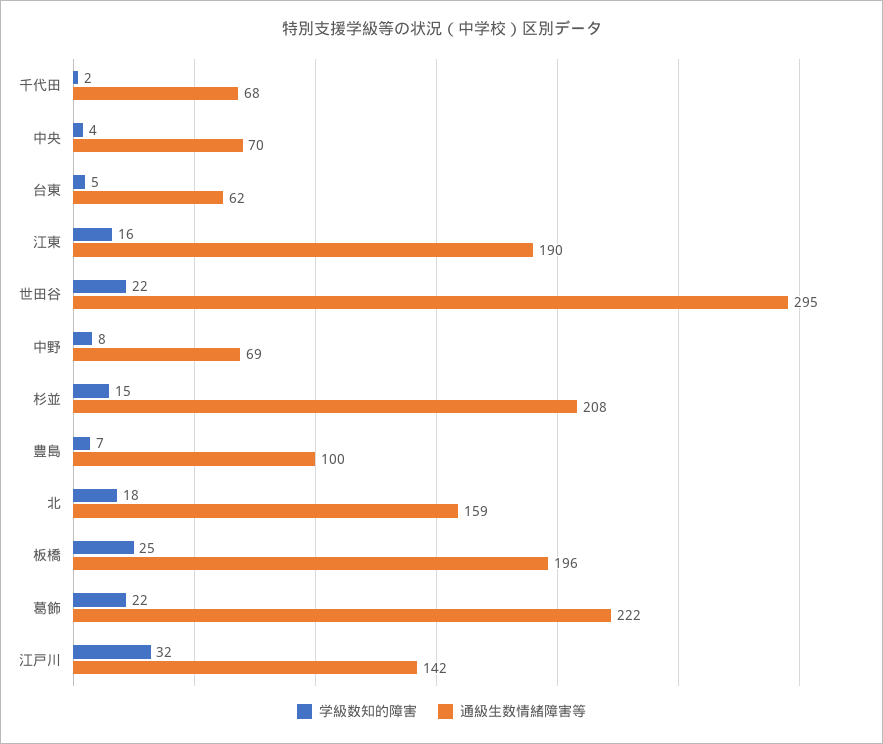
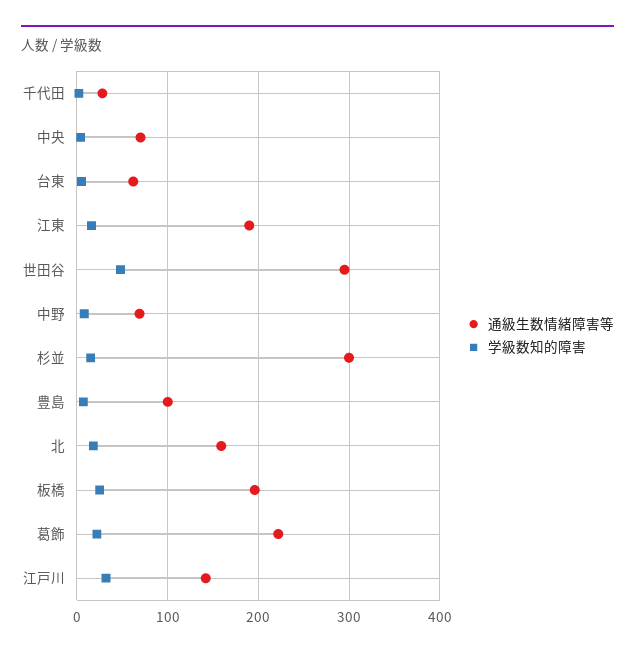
  {
    "学級数知的障害": {
      "千代田": 2,
      "中央": 4,
      "台東": 5,
      "江東": 16,
-     "世田谷": 22,
+     "世田谷": 50,
      "中野": 8,
      "杉並": 15,
      "豊島": 7,
      "北": 18,
      "板橋": 25,
      "葛飾": 22,
      "江戸川": 32
    },
    "通級生数情緒障害等": {
-     "千代田": 68,
+     "千代田": 30,
      "中央": 70,
      "台東": 62,
      "江東": 190,
      "世田谷": 295,
      "中野": 69,
-     "杉並": 208,
+     "杉並": 300,
      "豊島": 100,
      "北": 159,
      "板橋": 196,
      "葛飾": 222,
      "江戸川": 142
    }
  }

